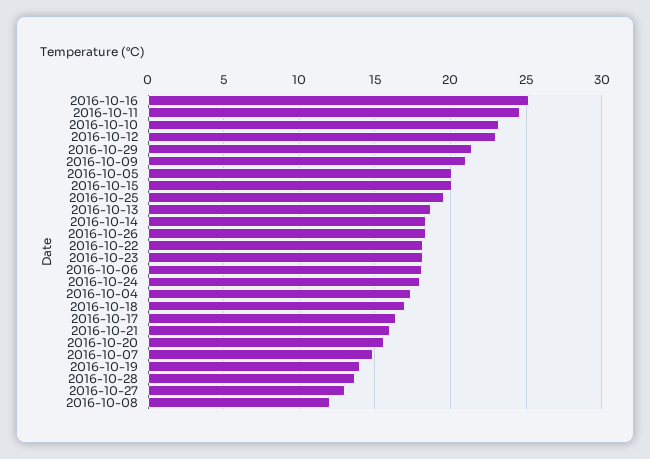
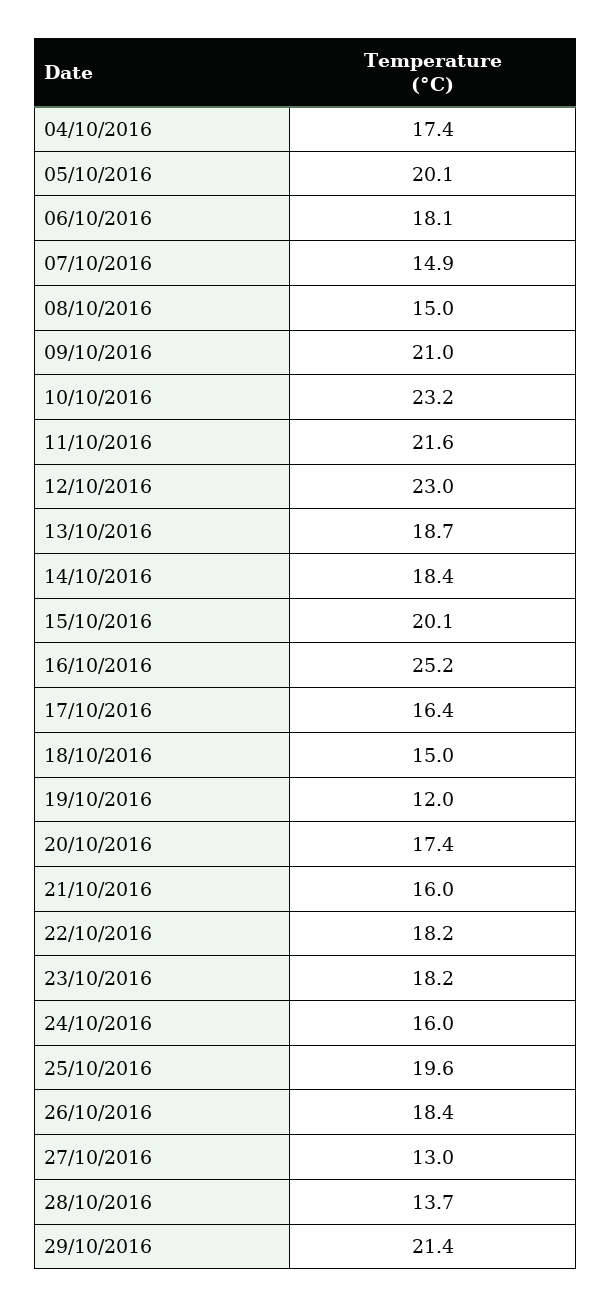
  {
    "2016-10-16": 25.2,
-   "2016-10-11": 24.5,
+   "2016-10-11": 21.6,
    "2016-10-10": 23.2,
    "2016-10-12": 23,
    "2016-10-29": 21.4,
    "2016-10-09": 21,
    "2016-10-05": 20.1,
    "2016-10-15": 20.1,
    "2016-10-25": 19.6,
    "2016-10-13": 18.7,
    "2016-10-14": 18.4,
    "2016-10-26": 18.4,
    "2016-10-22": 18.2,
    "2016-10-23": 18.2,
    "2016-10-06": 18.1,
-   "2016-10-24": 18,
+   "2016-10-24": 16,
    "2016-10-04": 17.4,
-   "2016-10-18": 17,
+   "2016-10-18": 15,
    "2016-10-17": 16.4,
    "2016-10-21": 16,
-   "2016-10-20": 15.5,
+   "2016-10-20": 17.4,
    "2016-10-07": 14.9,
-   "2016-10-19": 14,
+   "2016-10-19": 12,
    "2016-10-28": 13.7,
    "2016-10-27": 13,
-   "2016-10-08": 12
+   "2016-10-08": 15
  }

